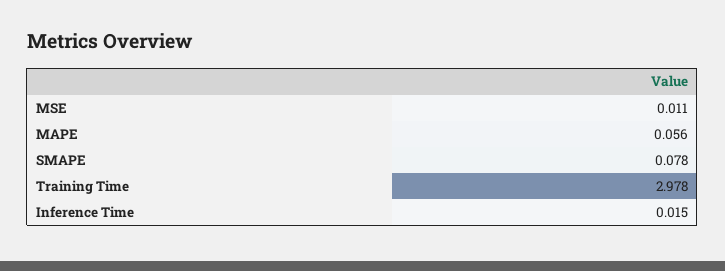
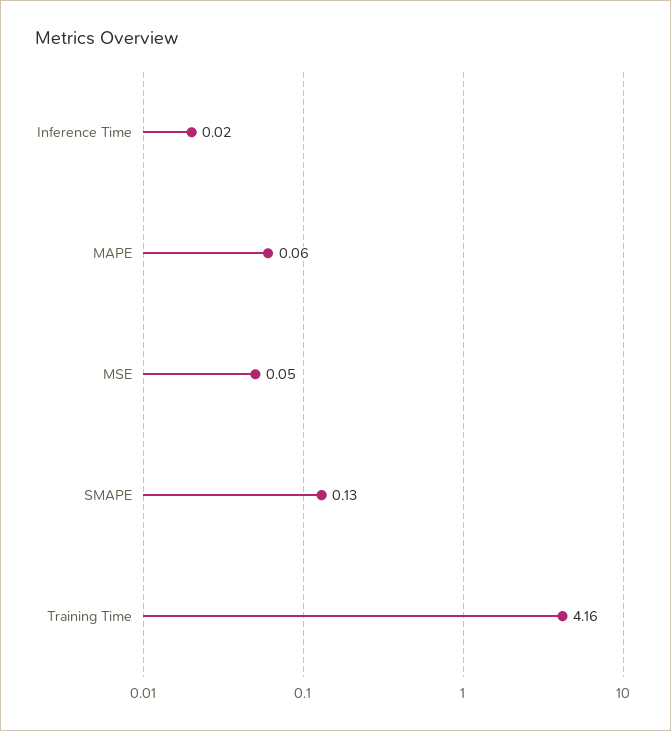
  {
-   "MSE": 0.011,
+   "MSE": 0.05,
    "MAPE": 0.056,
-   "SMAPE": 0.078,
+   "SMAPE": 0.13,
-   "Training Time": 2.978,
+   "Training Time": 4.16,
    "Inference Time": 0.015
  }

